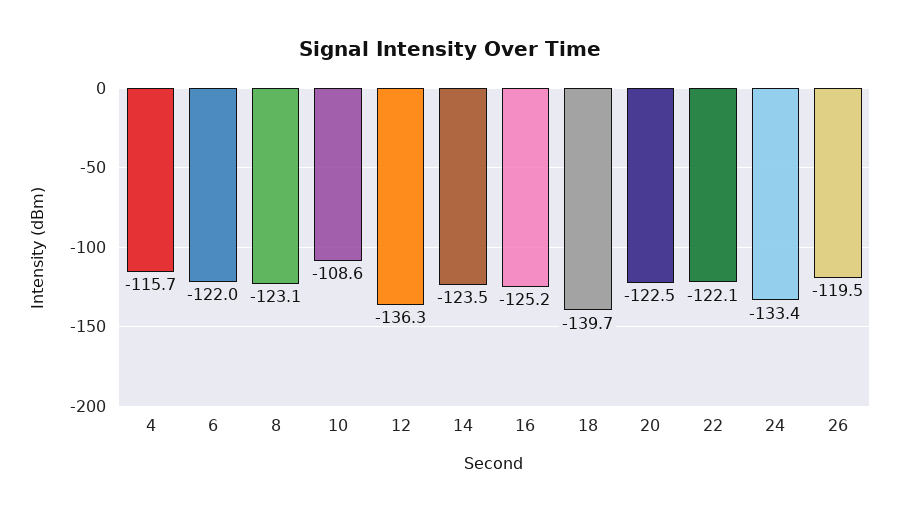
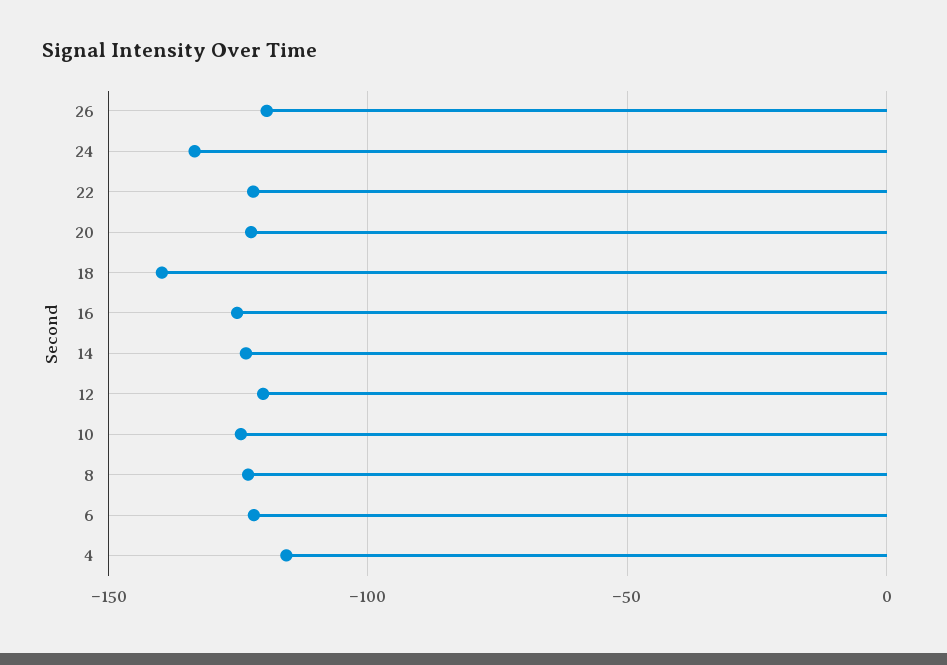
  {
    "4": -115.7,
    "6": -122,
    "8": -123.1,
-   "10": -108.6,
+   "10": -125,
-   "12": -136.3,
+   "12": -120,
    "14": -123.5,
    "16": -125.2,
    "18": -139.7,
    "20": -122.5,
    "22": -122.1,
    "24": -133.4,
    "26": -119.5
  }

